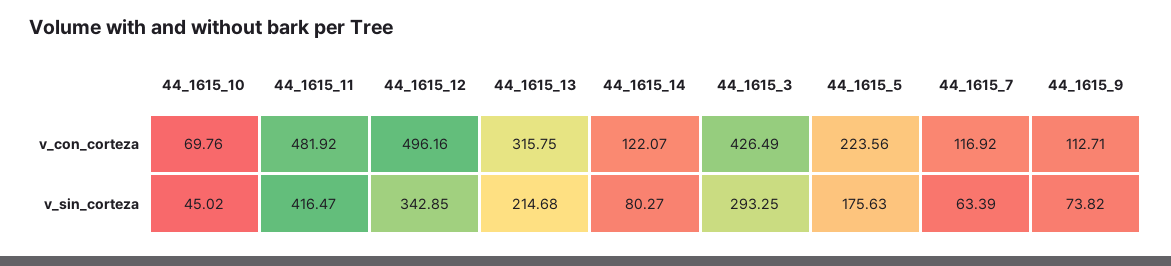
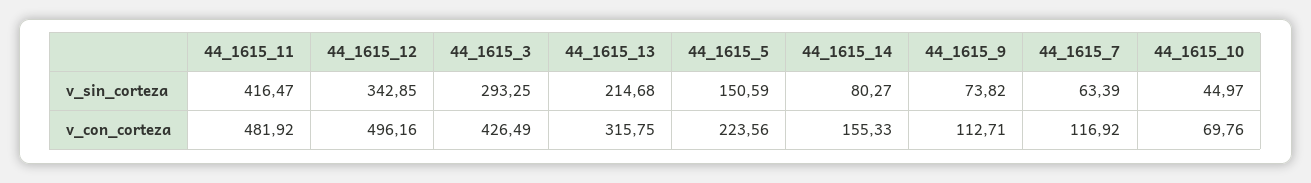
  {
    "44_1615_10": {
      "v_con_corteza": 69.76,
-     "v_sin_corteza": 45.02
+     "v_sin_corteza": 44.97
    },
    "44_1615_11": {
      "v_con_corteza": 481.92,
      "v_sin_corteza": 416.47
    },
    "44_1615_12": {
      "v_con_corteza": 496.16,
      "v_sin_corteza": 342.85
    },
    "44_1615_13": {
      "v_con_corteza": 315.75,
      "v_sin_corteza": 214.68
    },
    "44_1615_14": {
-     "v_con_corteza": 122.07,
+     "v_con_corteza": 155.33,
      "v_sin_corteza": 80.27
    },
    "44_1615_3": {
      "v_con_corteza": 426.49,
      "v_sin_corteza": 293.25
    },
    "44_1615_5": {
      "v_con_corteza": 223.56,
-     "v_sin_corteza": 175.63
+     "v_sin_corteza": 150.59
    },
    "44_1615_7": {
      "v_con_corteza": 116.92,
      "v_sin_corteza": 63.39
    },
    "44_1615_9": {
      "v_con_corteza": 112.71,
      "v_sin_corteza": 73.82
    }
  }

